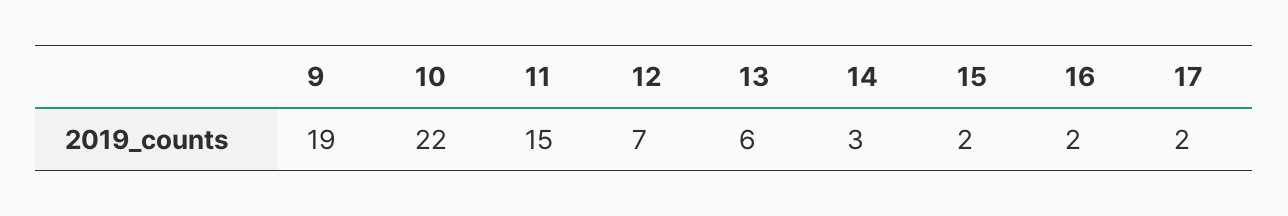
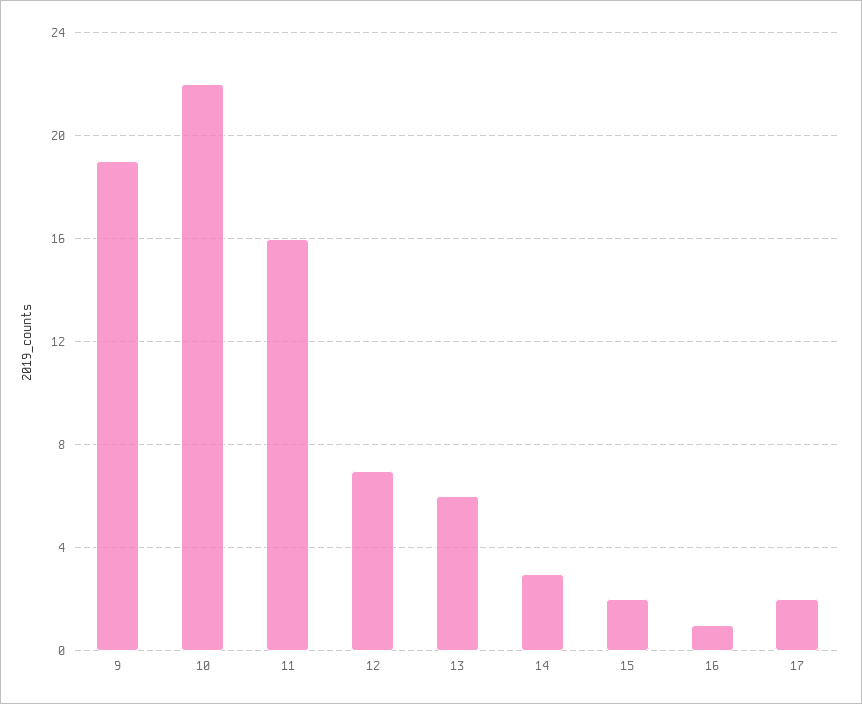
  {
    "9": 19,
    "10": 22,
-   "11": 15,
+   "11": 16,
    "12": 7,
    "13": 6,
    "14": 3,
    "15": 2,
-   "16": 2,
+   "16": 1,
    "17": 2
  }

